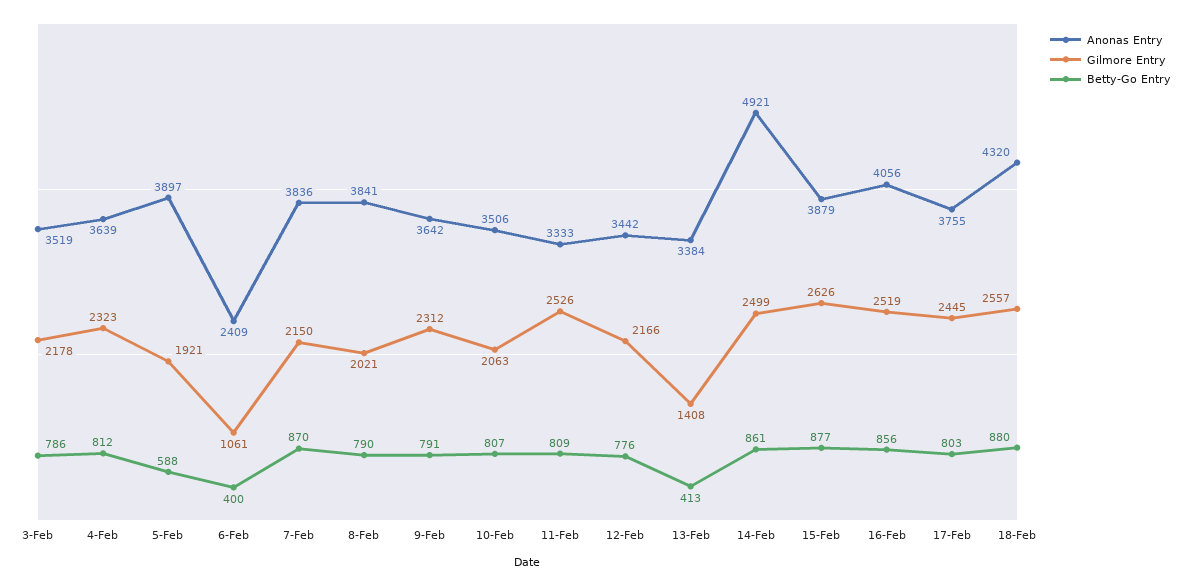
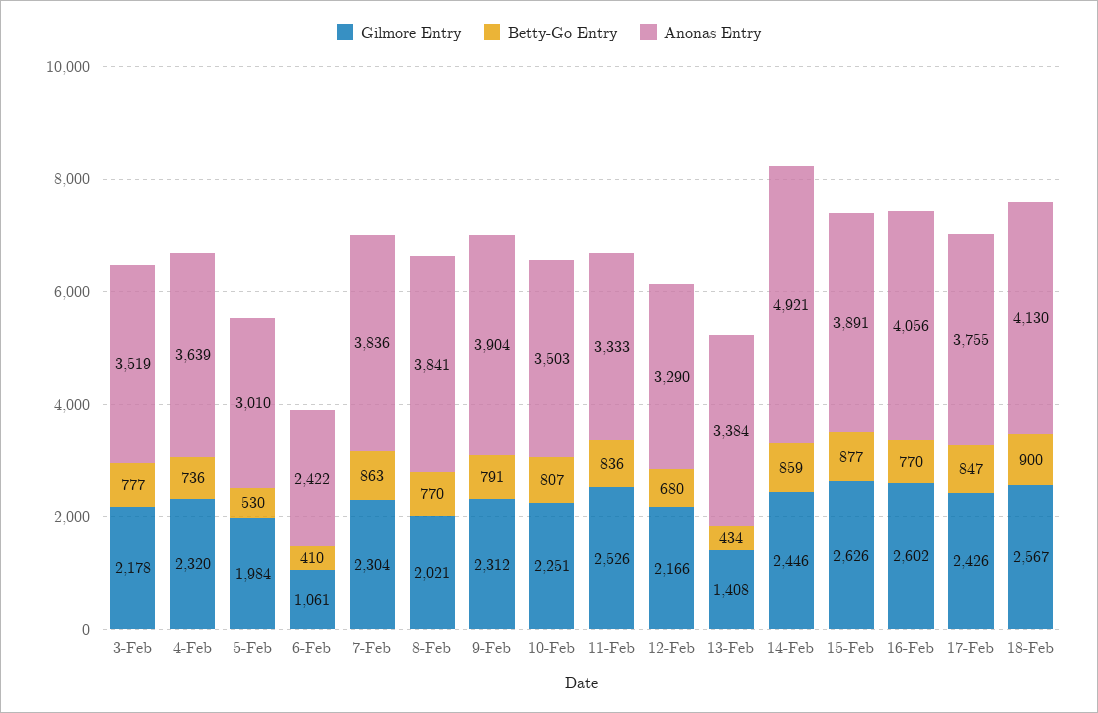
  {
    "Anonas Entry": {
      "3-Feb": 3519,
      "4-Feb": 3639,
-     "5-Feb": 3897,
+     "5-Feb": 3010,
-     "6-Feb": 2409,
+     "6-Feb": 2422,
      "7-Feb": 3836,
      "8-Feb": 3841,
-     "9-Feb": 3642,
+     "9-Feb": 3904,
-     "10-Feb": 3506,
+     "10-Feb": 3503,
      "11-Feb": 3333,
-     "12-Feb": 3442,
+     "12-Feb": 3290,
      "13-Feb": 3384,
      "14-Feb": 4921,
-     "15-Feb": 3879,
+     "15-Feb": 3891,
      "16-Feb": 4056,
      "17-Feb": 3755,
-     "18-Feb": 4320
+     "18-Feb": 4130
    },
    "Gilmore Entry": {
      "3-Feb": 2178,
-     "4-Feb": 2323,
+     "4-Feb": 2320,
-     "5-Feb": 1921,
+     "5-Feb": 1984,
      "6-Feb": 1061,
-     "7-Feb": 2150,
+     "7-Feb": 2304,
      "8-Feb": 2021,
      "9-Feb": 2312,
-     "10-Feb": 2063,
+     "10-Feb": 2251,
      "11-Feb": 2526,
      "12-Feb": 2166,
      "13-Feb": 1408,
-     "14-Feb": 2499,
+     "14-Feb": 2446,
      "15-Feb": 2626,
-     "16-Feb": 2519,
+     "16-Feb": 2602,
-     "17-Feb": 2445,
+     "17-Feb": 2426,
-     "18-Feb": 2557
+     "18-Feb": 2567
    },
    "Betty-Go Entry": {
-     "3-Feb": 786,
+     "3-Feb": 777,
-     "4-Feb": 812,
+     "4-Feb": 736,
-     "5-Feb": 588,
+     "5-Feb": 530,
-     "6-Feb": 400,
+     "6-Feb": 410,
-     "7-Feb": 870,
+     "7-Feb": 863,
-     "8-Feb": 790,
+     "8-Feb": 770,
      "9-Feb": 791,
      "10-Feb": 807,
-     "11-Feb": 809,
+     "11-Feb": 836,
-     "12-Feb": 776,
+     "12-Feb": 680,
-     "13-Feb": 413,
+     "13-Feb": 434,
-     "14-Feb": 861,
+     "14-Feb": 859,
      "15-Feb": 877,
-     "16-Feb": 856,
+     "16-Feb": 770,
-     "17-Feb": 803,
+     "17-Feb": 847,
-     "18-Feb": 880
+     "18-Feb": 900
    }
  }

